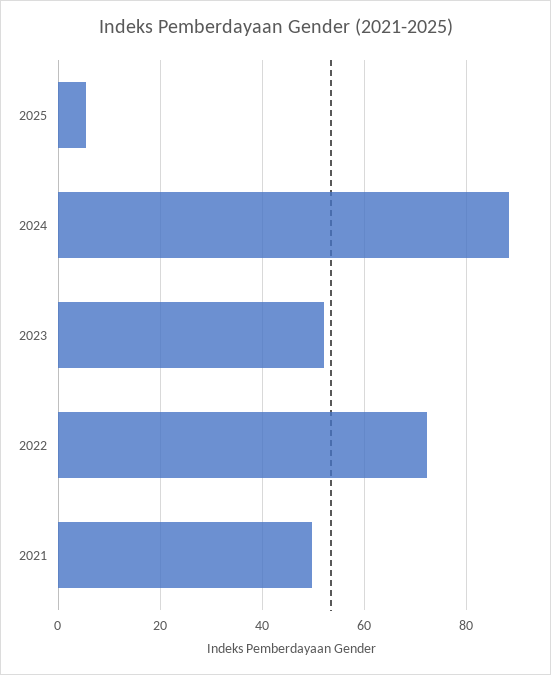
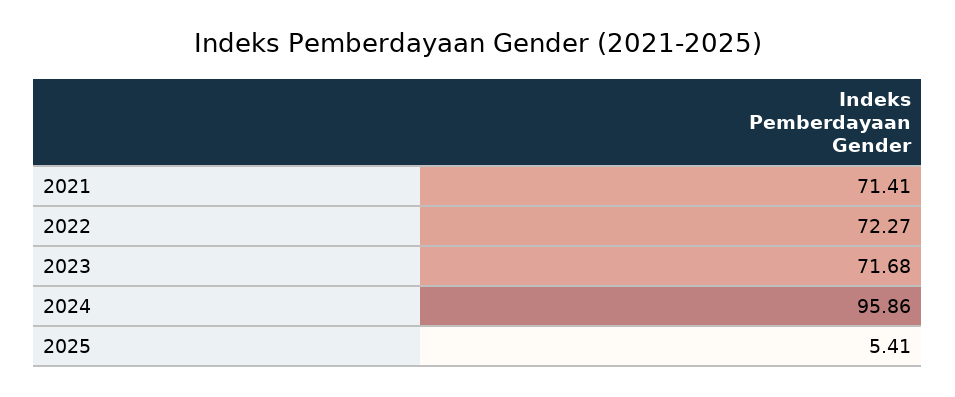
  {
    "2025": 5.41,
-   "2024": 88,
+   "2024": 95.86,
-   "2023": 52,
+   "2023": 71.68,
    "2022": 72.27,
-   "2021": 50
+   "2021": 71.41
  }

